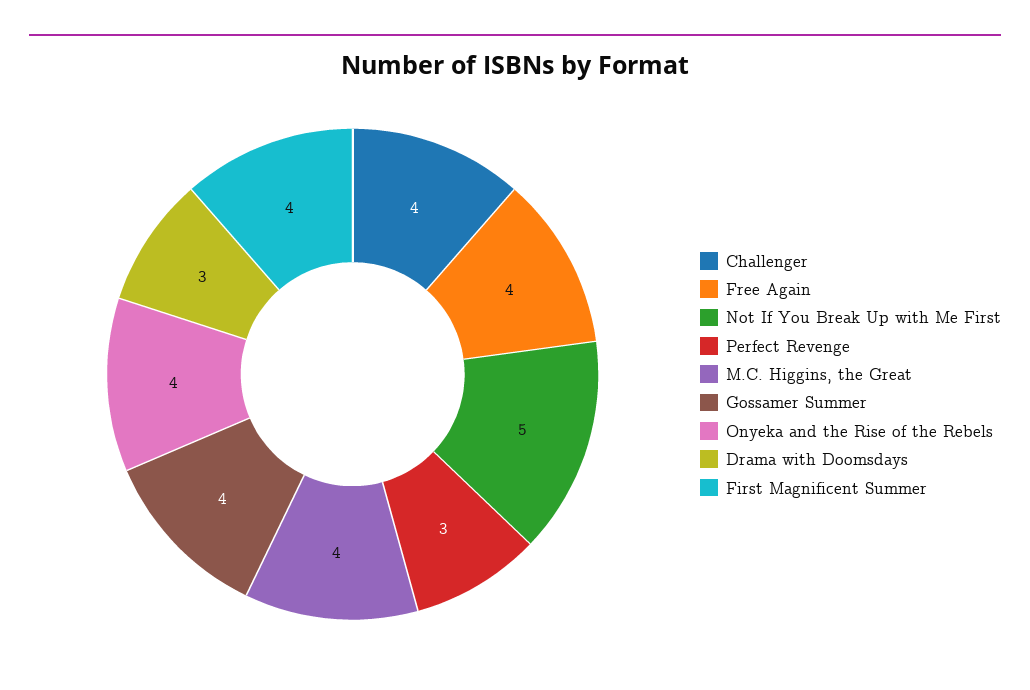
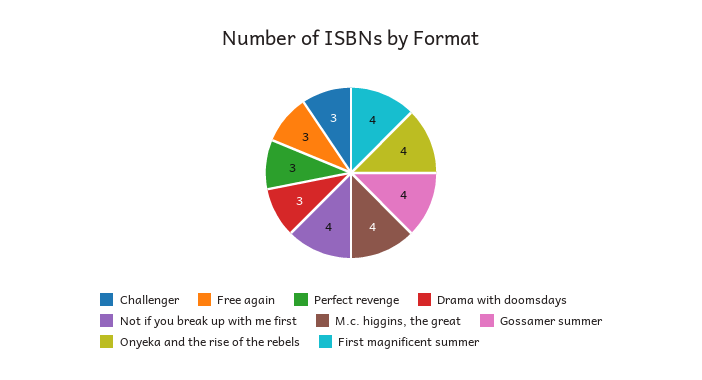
  {
-   "Challenger": 4,
+   "Challenger": 3,
-   "Free Again": 4,
+   "Free Again": 3,
-   "Not If You Break Up with Me First": 5,
+   "Not If You Break Up with Me First": 4,
    "Perfect Revenge": 3,
    "M.C. Higgins, the Great": 4,
    "Gossamer Summer": 4,
    "Onyeka and the Rise of the Rebels": 4,
    "Drama with Doomsdays": 3,
    "First Magnificent Summer": 4
  }

